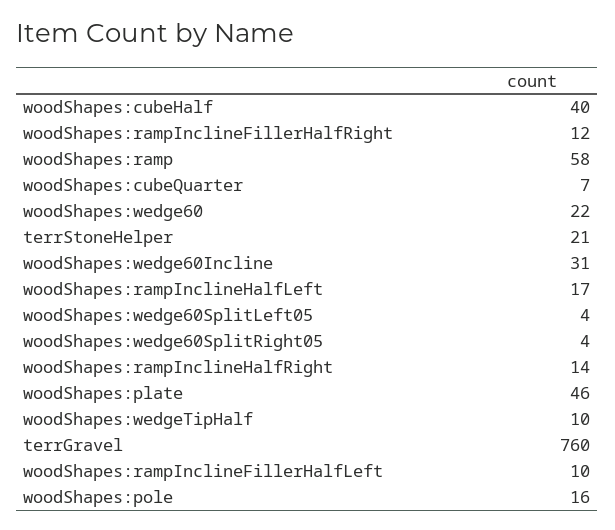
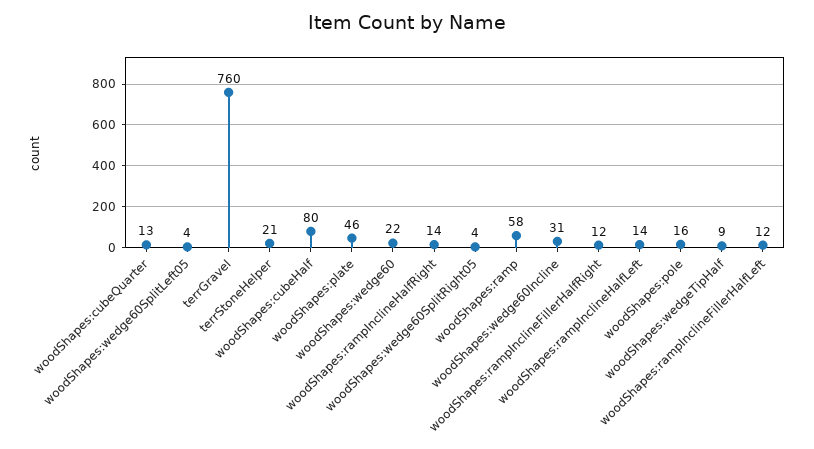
  {
-   "woodShapes:cubeHalf": 40,
+   "woodShapes:cubeHalf": 80,
    "woodShapes:rampInclineFillerHalfRight": 12,
    "woodShapes:ramp": 58,
-   "woodShapes:cubeQuarter": 7,
+   "woodShapes:cubeQuarter": 13,
    "woodShapes:wedge60": 22,
    "terrStoneHelper": 21,
    "woodShapes:wedge60Incline": 31,
-   "woodShapes:rampInclineHalfLeft": 17,
+   "woodShapes:rampInclineHalfLeft": 14,
    "woodShapes:wedge60SplitLeft05": 4,
    "woodShapes:wedge60SplitRight05": 4,
    "woodShapes:rampInclineHalfRight": 14,
    "woodShapes:plate": 46,
-   "woodShapes:wedgeTipHalf": 10,
+   "woodShapes:wedgeTipHalf": 9,
    "terrGravel": 760,
-   "woodShapes:rampInclineFillerHalfLeft": 10,
+   "woodShapes:rampInclineFillerHalfLeft": 12,
    "woodShapes:pole": 16
  }

